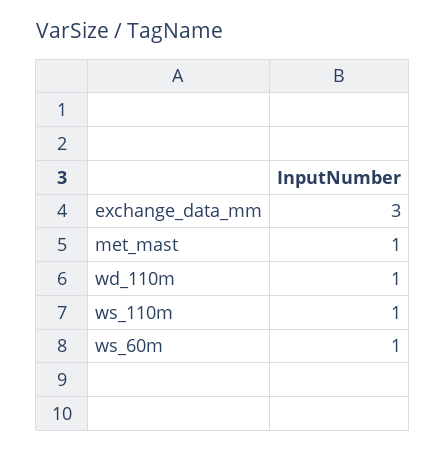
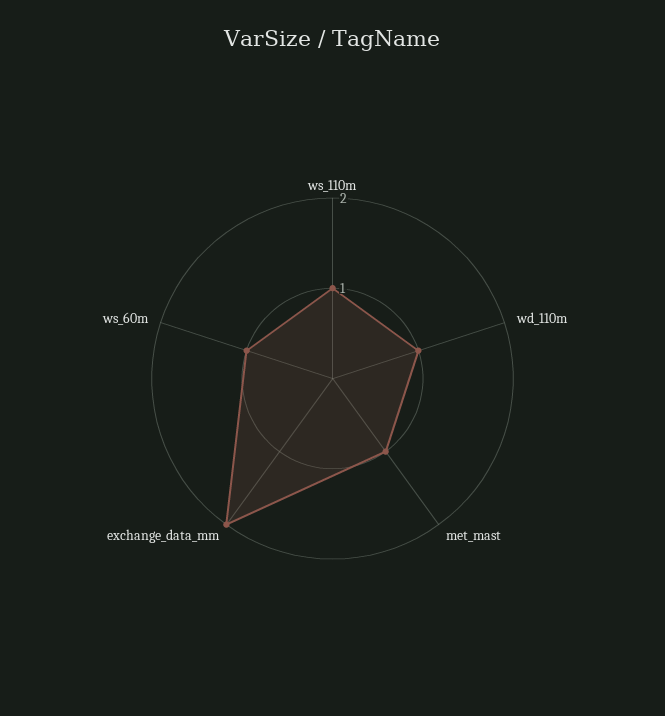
  {
-   "exchange_data_mm": 3,
+   "exchange_data_mm": 2,
    "met_mast": 1,
    "wd_110m": 1,
    "ws_110m": 1,
    "ws_60m": 1
  }

